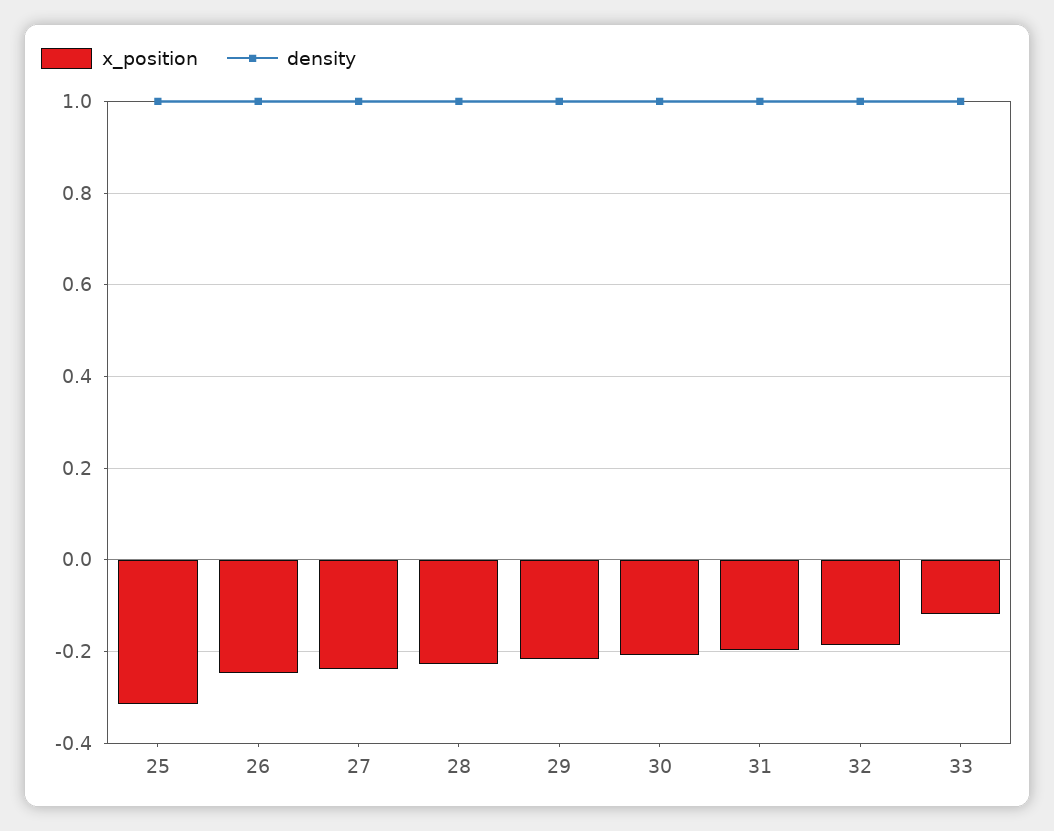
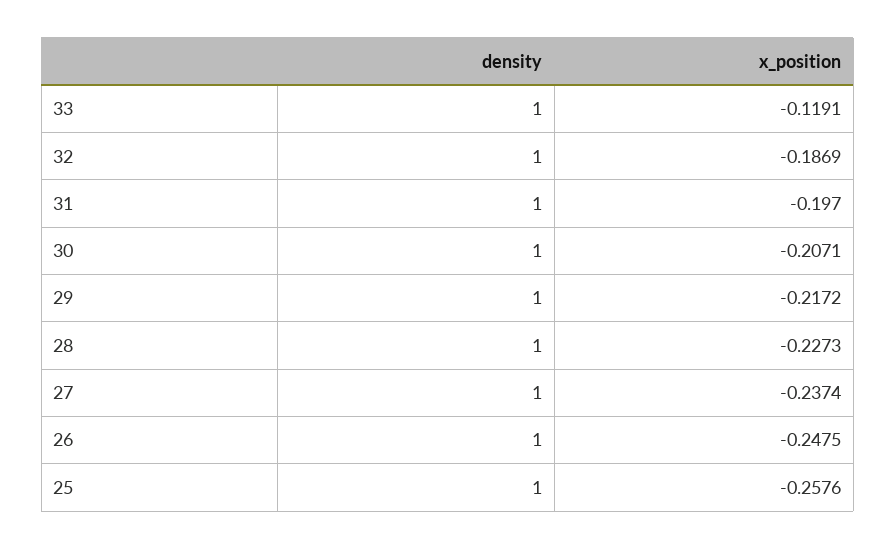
  {
    "x_position": {
-     "25": -0.32,
+     "25": -0.2576,
      "26": -0.2475,
      "27": -0.2374,
      "28": -0.2273,
      "29": -0.2172,
      "30": -0.2071,
      "31": -0.197,
      "32": -0.1869,
      "33": -0.1191
    },
    "density": {
      "25": 1,
      "26": 1,
      "27": 1,
      "28": 1,
      "29": 1,
      "30": 1,
      "31": 1,
      "32": 1,
      "33": 1
    }
  }

